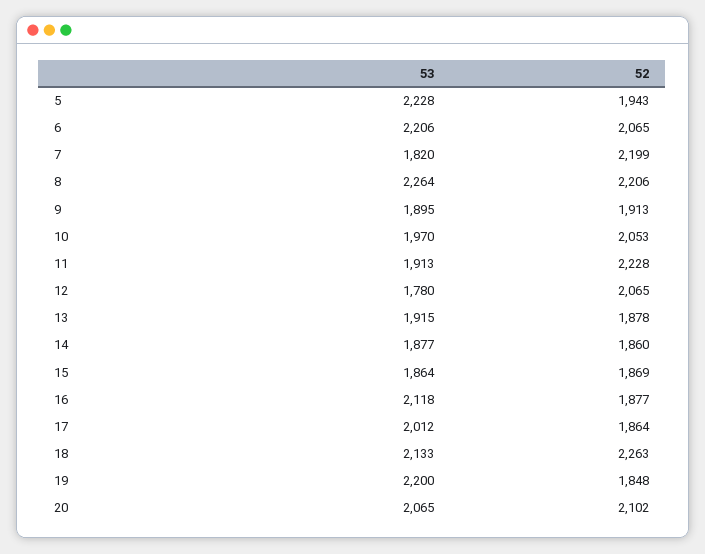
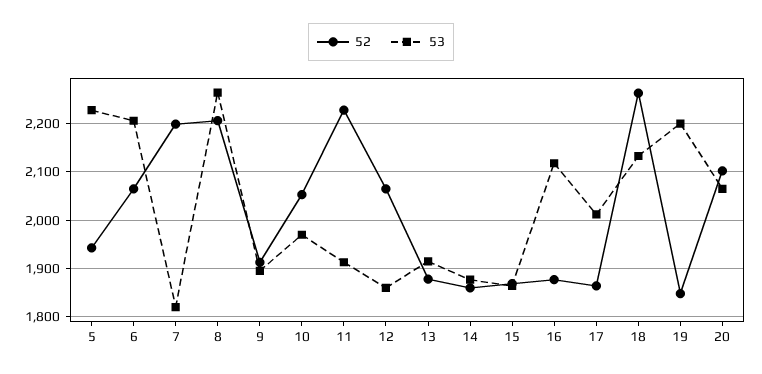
  {
    "53": {
      "5": 2228,
      "6": 2206,
      "7": 1820,
      "8": 2264,
      "9": 1895,
      "10": 1970,
      "11": 1913,
-     "12": 1780,
+     "12": 1860,
      "13": 1915,
      "14": 1877,
      "15": 1864,
      "16": 2118,
      "17": 2012,
      "18": 2133,
      "19": 2200,
      "20": 2065
    },
    "52": {
      "5": 1943,
      "6": 2065,
      "7": 2199,
      "8": 2206,
      "9": 1913,
      "10": 2053,
      "11": 2228,
      "12": 2065,
      "13": 1878,
      "14": 1860,
      "15": 1869,
      "16": 1877,
      "17": 1864,
      "18": 2263,
      "19": 1848,
      "20": 2102
    }
  }

